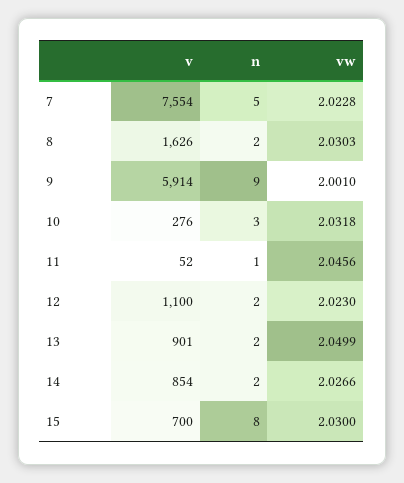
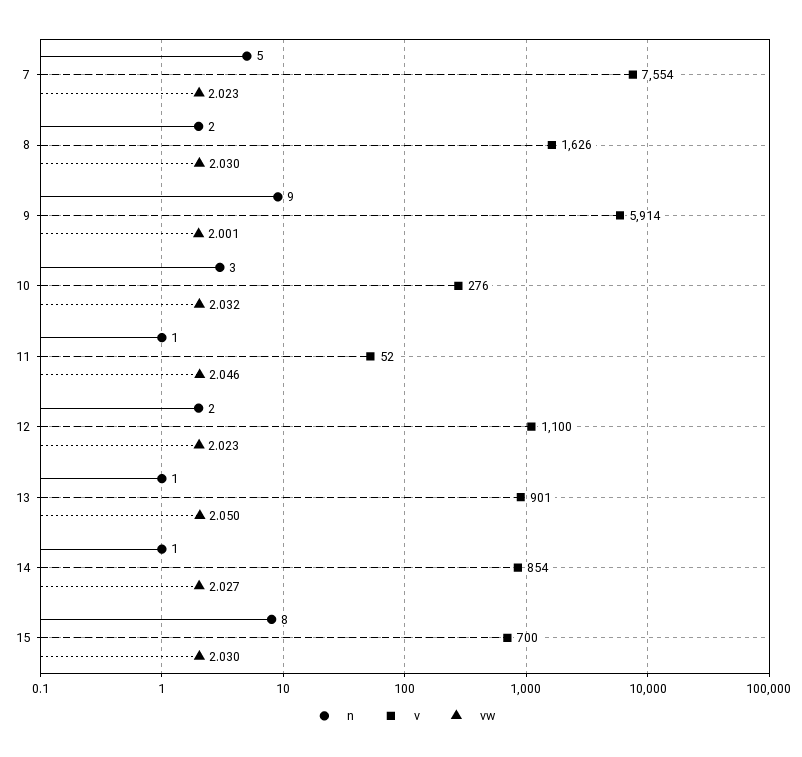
  {
    "v": {
      "7": 7554,
      "8": 1626,
      "9": 5914,
      "10": 276,
      "11": 52,
      "12": 1100,
      "13": 901,
      "14": 854,
      "15": 700
    },
    "n": {
      "7": 5,
      "8": 2,
      "9": 9,
      "10": 3,
      "11": 1,
      "12": 2,
-     "13": 2,
+     "13": 1,
-     "14": 2,
+     "14": 1,
      "15": 8
    },
    "vw": {
      "7": 2.0228,
      "8": 2.0303,
      "9": 2.001,
      "10": 2.0318,
      "11": 2.0456,
      "12": 2.023,
      "13": 2.0499,
      "14": 2.0266,
      "15": 2.03
    }
  }

